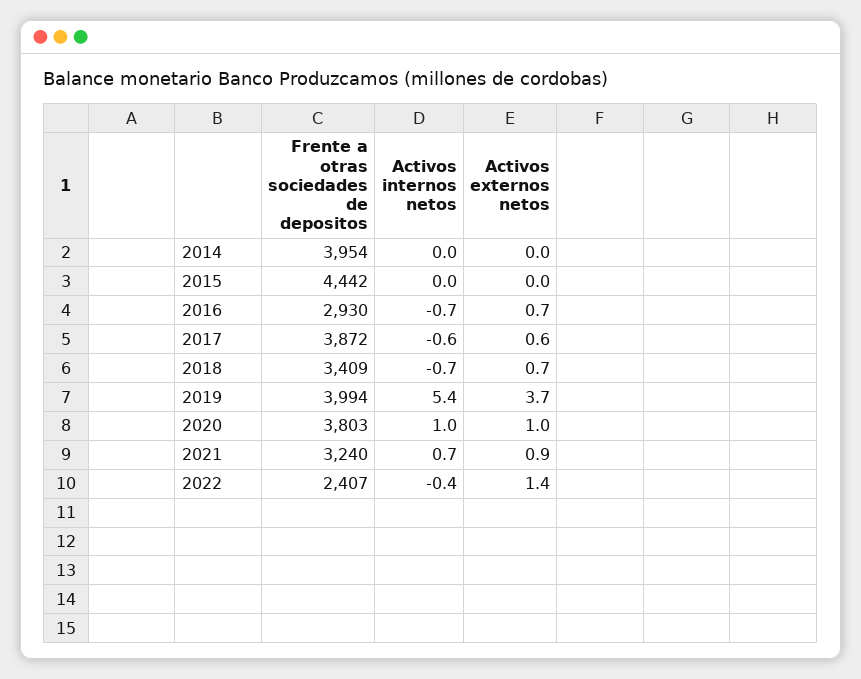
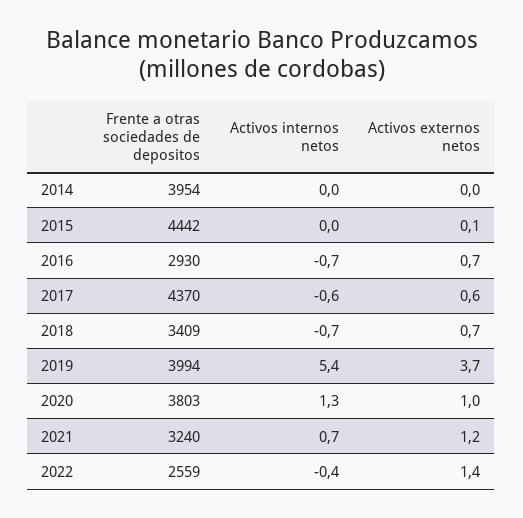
  {
    "Frente a otras sociedades de depositos": {
      "2014": 3954,
      "2015": 4442,
      "2016": 2930,
-     "2017": 3872,
+     "2017": 4370,
      "2018": 3409,
      "2019": 3994,
      "2020": 3803,
      "2021": 3240,
-     "2022": 2407
+     "2022": 2559
    },
    "Activos internos netos": {
      "2014": 0,
      "2015": 0,
      "2016": -0.7,
      "2017": -0.6,
      "2018": -0.7,
      "2019": 5.4,
-     "2020": 1,
+     "2020": 1.3,
      "2021": 0.7,
      "2022": -0.4
    },
    "Activos externos netos": {
      "2014": 0,
-     "2015": 0,
+     "2015": 0.1,
      "2016": 0.7,
      "2017": 0.6,
      "2018": 0.7,
      "2019": 3.7,
      "2020": 1,
-     "2021": 0.9,
+     "2021": 1.2,
      "2022": 1.4
    }
  }

